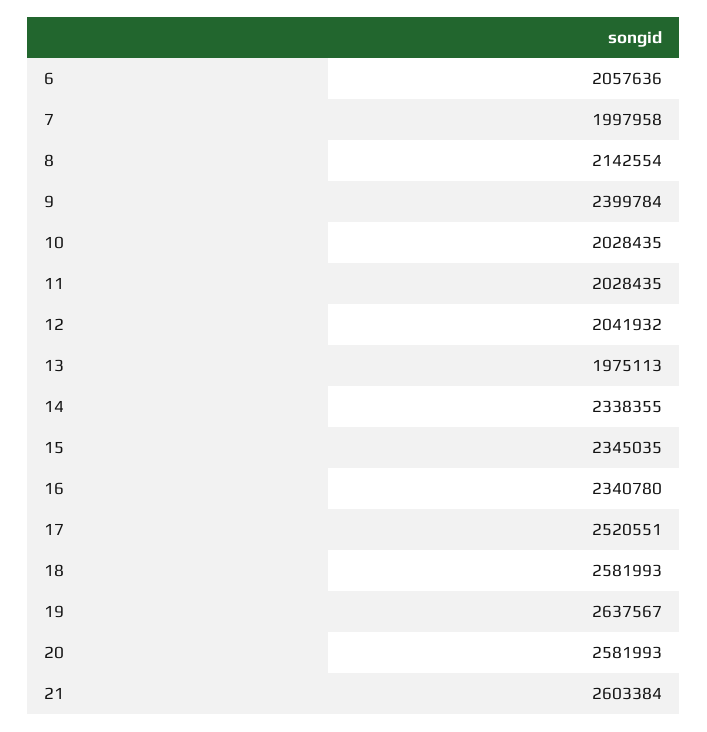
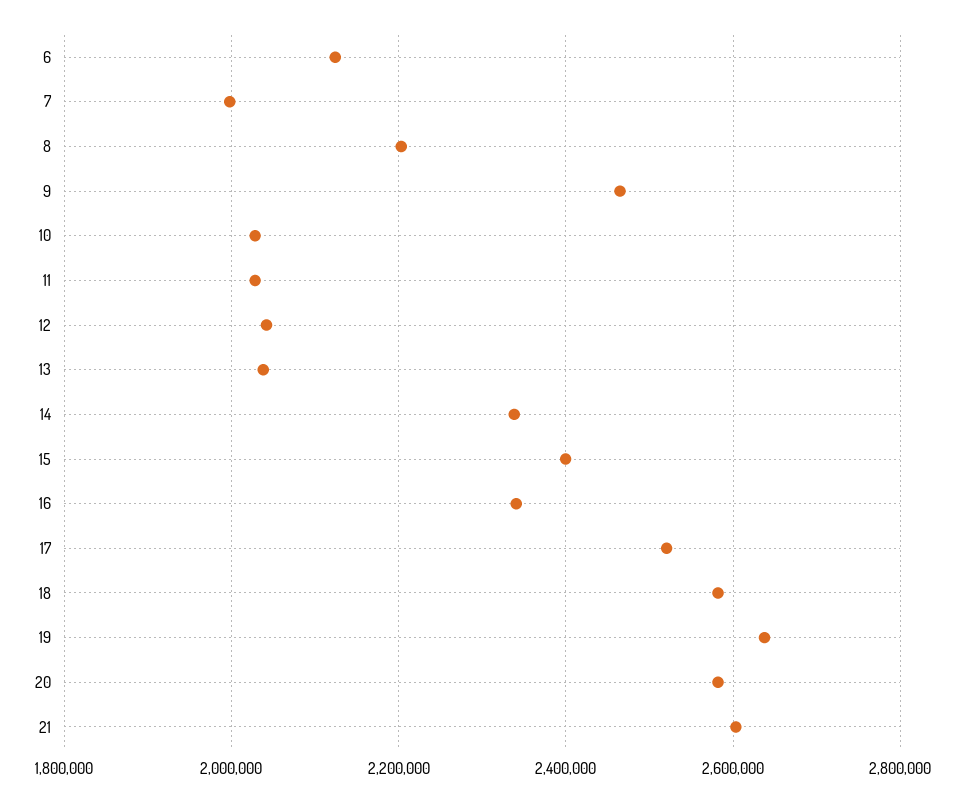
  {
-   "6": 2057636,
+   "6": 2120000,
    "7": 1997958,
-   "8": 2142554,
+   "8": 2200000,
-   "9": 2399784,
+   "9": 2460000,
    "10": 2028435,
    "11": 2028435,
    "12": 2041932,
-   "13": 1975113,
+   "13": 2040000,
    "14": 2338355,
-   "15": 2345035,
+   "15": 2400000,
    "16": 2340780,
    "17": 2520551,
    "18": 2581993,
    "19": 2637567,
    "20": 2581993,
    "21": 2603384
  }

